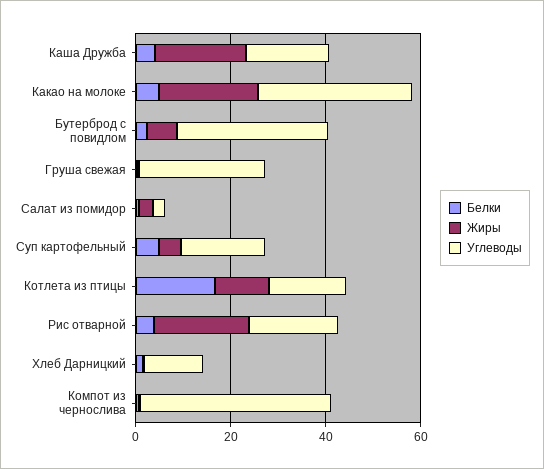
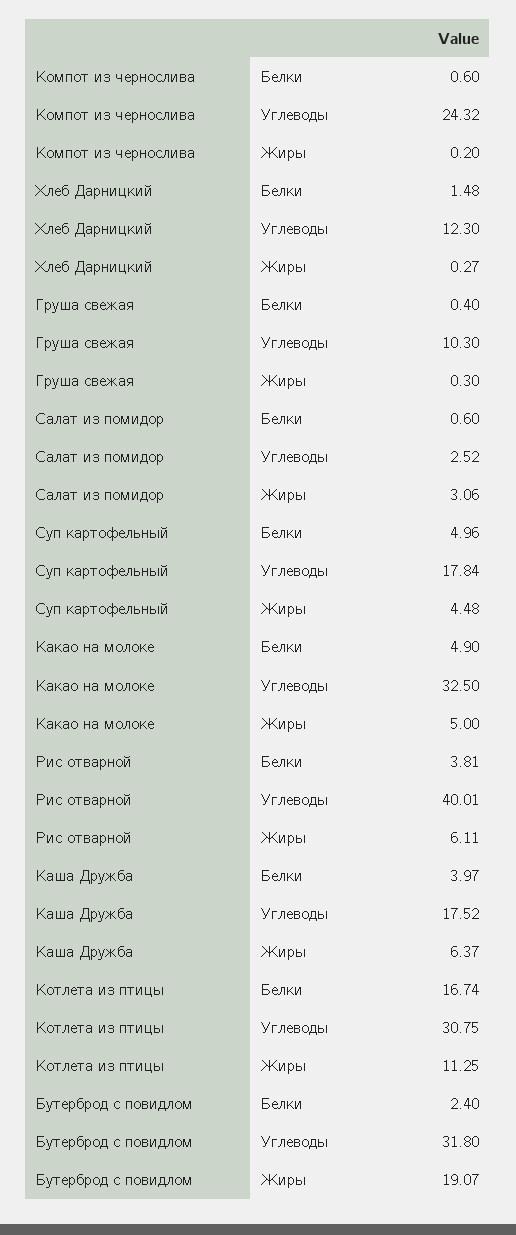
  {
    "Белки": {
      "Каша Дружба": 3.97,
      "Какао на молоке": 4.9,
      "Бутерброд с повидлом": 2.4,
      "Груша свежая": 0.4,
      "Салат из помидор": 0.6,
      "Суп картофельный": 4.96,
      "Котлета из птицы": 16.74,
      "Рис отварной": 3.81,
      "Хлеб Дарницкий": 1.48,
      "Компот из чернослива": 0.6
    },
    "Жиры": {
-     "Каша Дружба": 20,
+     "Каша Дружба": 6.37,
-     "Какао на молоке": 20,
+     "Какао на молоке": 5,
-     "Бутерброд с повидлом": 5,
+     "Бутерброд с повидлом": 19.07,
      "Груша свежая": 0.3,
      "Салат из помидор": 3.06,
      "Суп картофельный": 4.48,
      "Котлета из птицы": 11.25,
-     "Рис отварной": 20,
+     "Рис отварной": 6.11,
      "Хлеб Дарницкий": 0.27,
      "Компот из чернослива": 0.2
    },
    "Углеводы": {
      "Каша Дружба": 17.52,
      "Какао на молоке": 32.5,
      "Бутерброд с повидлом": 31.8,
-     "Груша свежая": 25,
+     "Груша свежая": 10.3,
      "Салат из помидор": 2.52,
      "Суп картофельный": 17.84,
-     "Котлета из птицы": 15,
+     "Котлета из птицы": 30.75,
-     "Рис отварной": 20,
+     "Рис отварной": 40.01,
      "Хлеб Дарницкий": 12.3,
-     "Компот из чернослива": 40
+     "Компот из чернослива": 24.32
    }
  }

